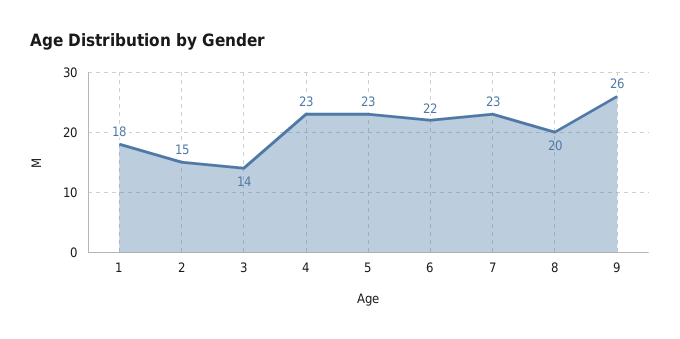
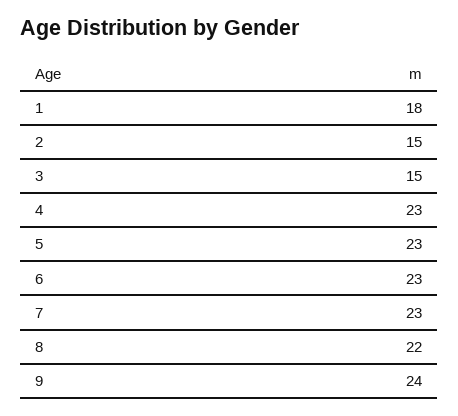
  {
    "1": 18,
    "2": 15,
-   "3": 14,
+   "3": 15,
    "4": 23,
    "5": 23,
-   "6": 22,
+   "6": 23,
    "7": 23,
-   "8": 20,
+   "8": 22,
-   "9": 26
+   "9": 24
  }

